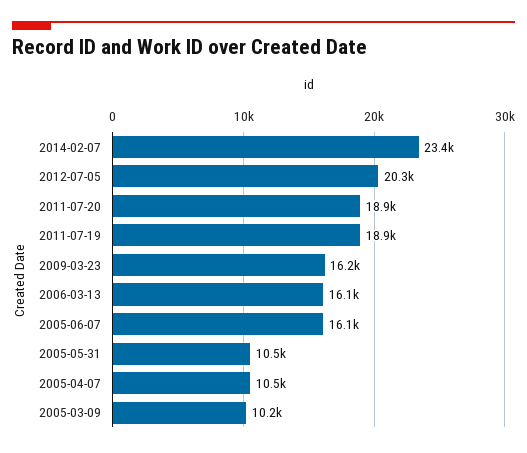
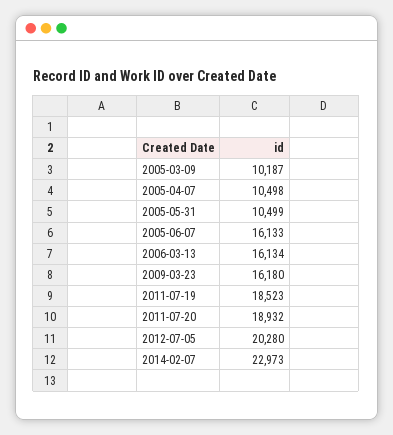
  {
-   "2014-02-07": 23400,
+   "2014-02-07": 22973,
    "2012-07-05": 20280,
    "2011-07-20": 18932,
-   "2011-07-19": 18900,
+   "2011-07-19": 18523,
    "2009-03-23": 16180,
    "2006-03-13": 16134,
    "2005-06-07": 16133,
    "2005-05-31": 10499,
    "2005-04-07": 10498,
    "2005-03-09": 10187
  }

